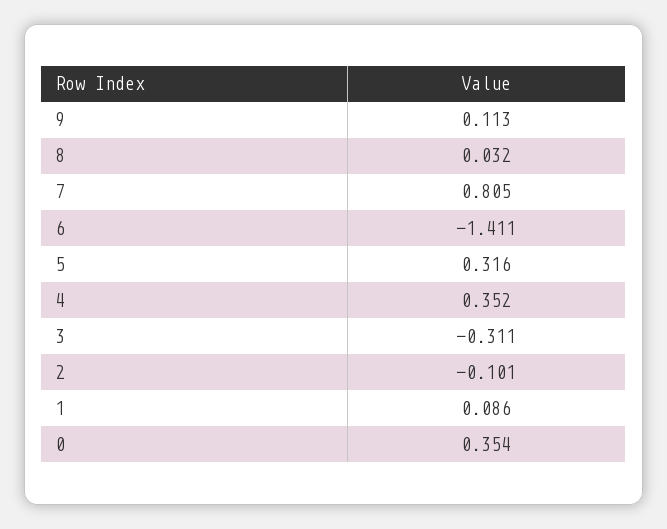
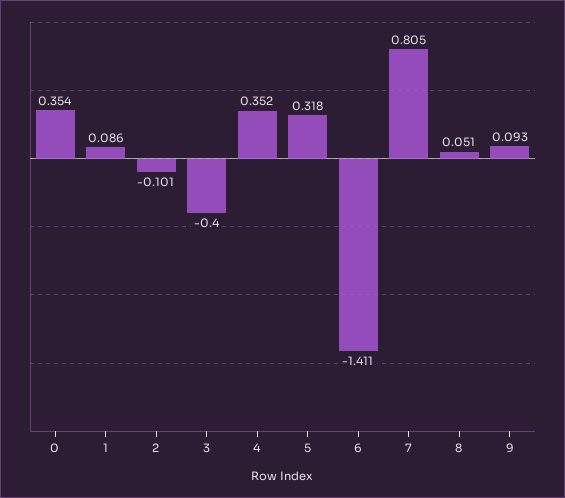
  {
-   "9": 0.113,
+   "9": 0.093,
-   "8": 0.032,
+   "8": 0.051,
    "7": 0.805,
    "6": -1.411,
-   "5": 0.316,
+   "5": 0.318,
    "4": 0.352,
-   "3": -0.311,
+   "3": -0.4,
    "2": -0.101,
    "1": 0.086,
    "0": 0.354
  }

